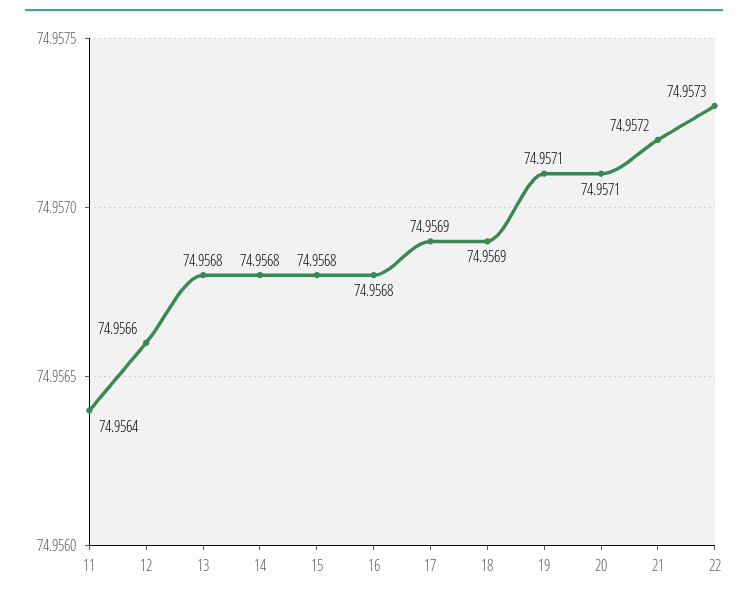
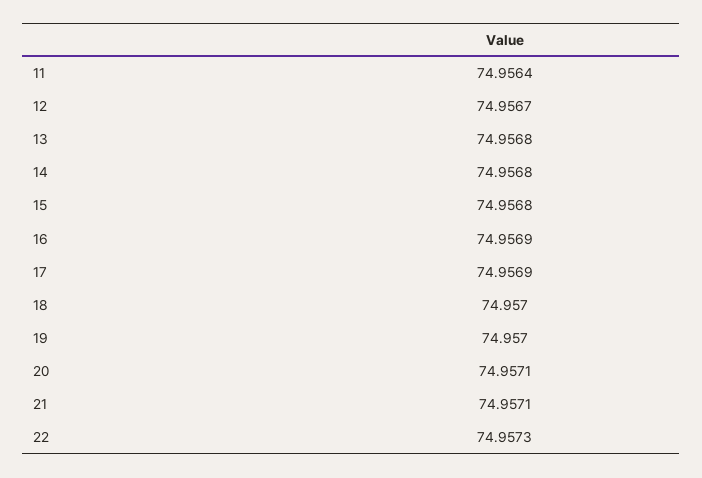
  {
    "11": 74.9564,
-   "12": 74.9566,
+   "12": 74.9567,
    "13": 74.9568,
    "14": 74.9568,
    "15": 74.9568,
-   "16": 74.9568,
+   "16": 74.9569,
    "17": 74.9569,
-   "18": 74.9569,
+   "18": 74.957,
-   "19": 74.9571,
+   "19": 74.957,
    "20": 74.9571,
-   "21": 74.9572,
+   "21": 74.9571,
    "22": 74.9573
  }

